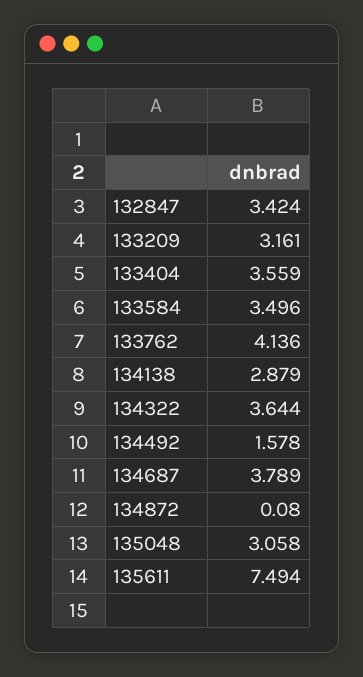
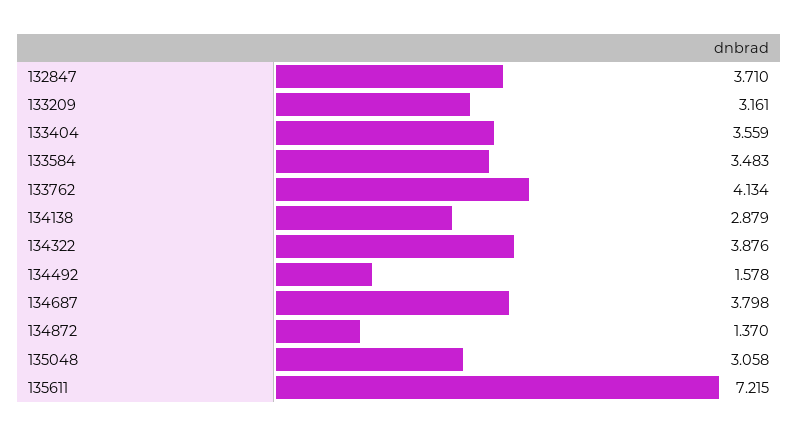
  {
-   "132847": 3.424,
+   "132847": 3.71,
    "133209": 3.161,
    "133404": 3.559,
-   "133584": 3.496,
+   "133584": 3.483,
-   "133762": 4.136,
+   "133762": 4.134,
    "134138": 2.879,
-   "134322": 3.644,
+   "134322": 3.876,
    "134492": 1.578,
-   "134687": 3.789,
+   "134687": 3.798,
-   "134872": 0.08,
+   "134872": 1.37,
    "135048": 3.058,
-   "135611": 7.494
+   "135611": 7.215
  }

